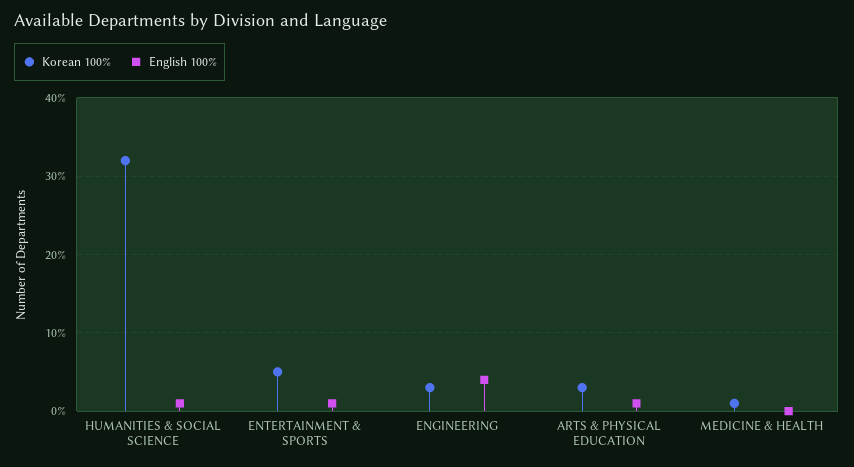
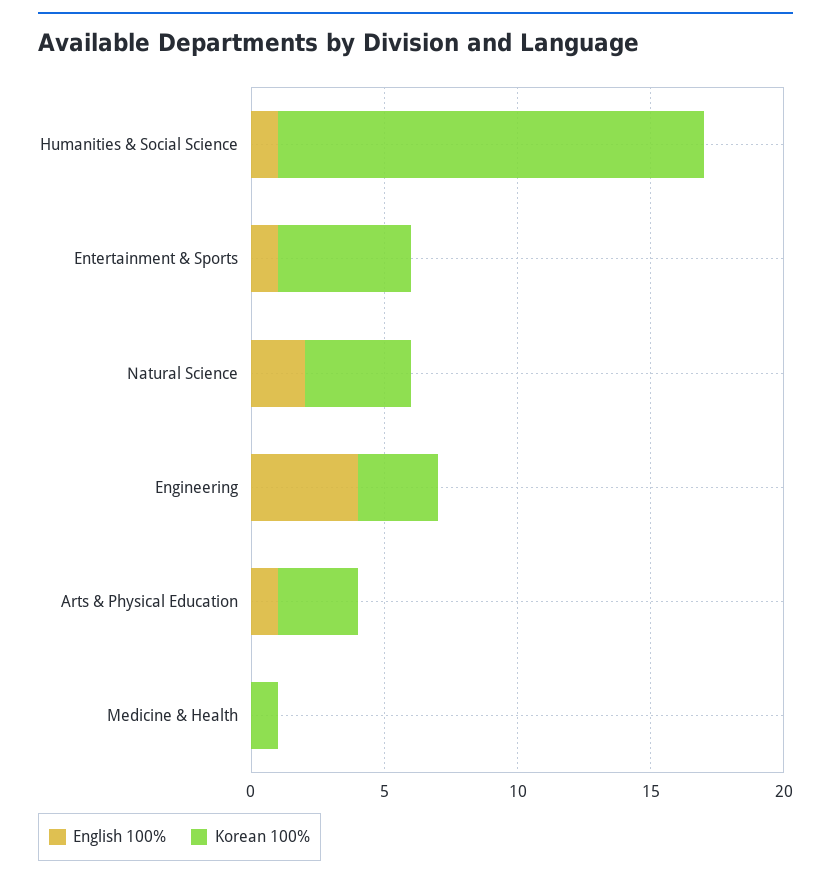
  {
    "Korean 100%": {
-     "HUMANITIES & SOCIAL SCIENCE": 32,
+     "HUMANITIES & SOCIAL SCIENCE": 16,
      "ENTERTAINMENT & SPORTS": 5,
      "ENGINEERING": 3,
      "ARTS & PHYSICAL EDUCATION": 3,
-     "MEDICINE & HEALTH": 1
+     "MEDICINE & HEALTH": 1,
+     "Natural Science": 4
    },
    "English 100%": {
      "HUMANITIES & SOCIAL SCIENCE": 1,
      "ENTERTAINMENT & SPORTS": 1,
      "ENGINEERING": 4,
      "ARTS & PHYSICAL EDUCATION": 1,
-     "MEDICINE & HEALTH": 0
+     "MEDICINE & HEALTH": 0,
+     "Natural Science": 2
    }
  }

